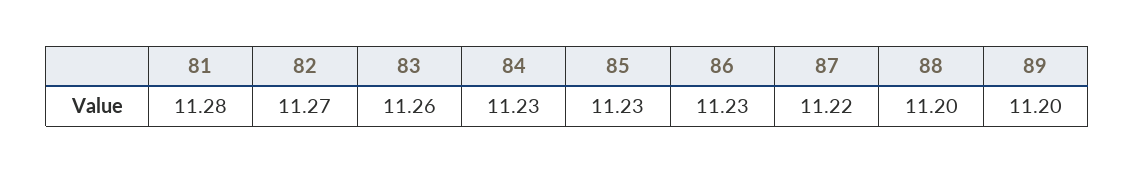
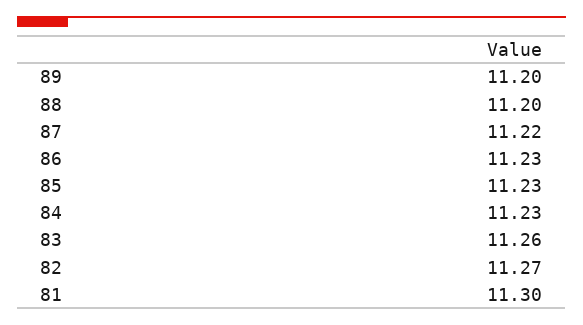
  {
-   "81": 11.28,
+   "81": 11.3,
    "82": 11.27,
    "83": 11.26,
    "84": 11.23,
    "85": 11.23,
    "86": 11.23,
    "87": 11.22,
    "88": 11.2,
    "89": 11.2
  }

